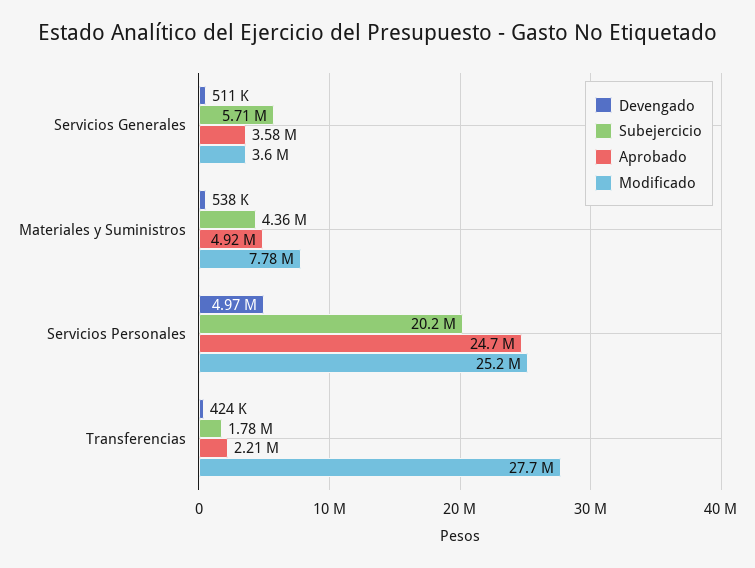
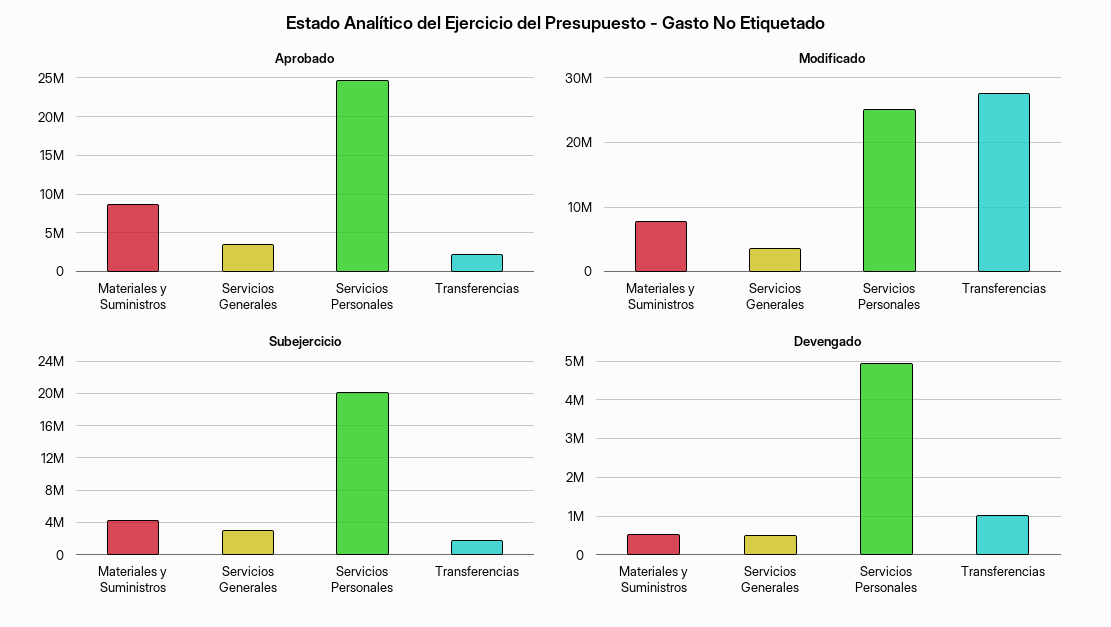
  {
    "Devengado": {
      "Servicios Generales": 511000,
      "Materiales y Suministros": 538000,
      "Servicios Personales": 4970000,
-     "Transferencias": 424000
+     "Transferencias": 1000000
    },
    "Subejercicio": {
-     "Servicios Generales": 5710000,
+     "Servicios Generales": 3000000,
      "Materiales y Suministros": 4360000,
      "Servicios Personales": 20200000,
      "Transferencias": 1780000
    },
    "Aprobado": {
      "Servicios Generales": 3580000,
-     "Materiales y Suministros": 4920000,
+     "Materiales y Suministros": 9000000,
      "Servicios Personales": 24700000,
      "Transferencias": 2210000
    },
    "Modificado": {
      "Servicios Generales": 3600000,
      "Materiales y Suministros": 7780000,
      "Servicios Personales": 25200000,
      "Transferencias": 27700000
    }
  }

